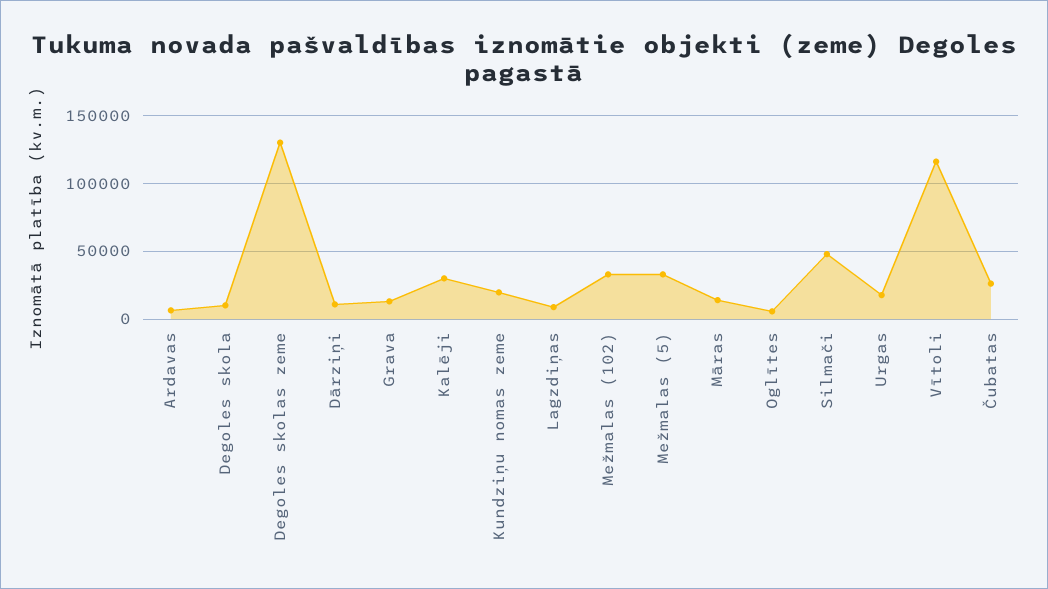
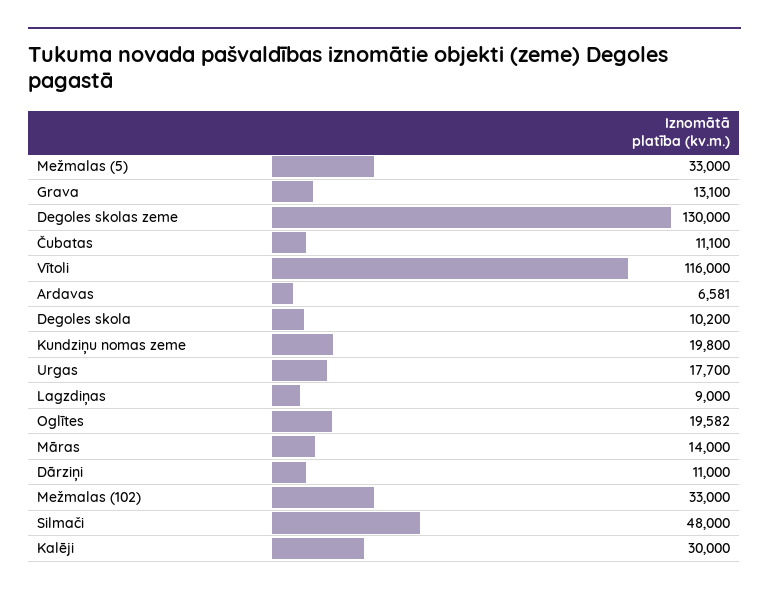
  {
    "Ardavas": 6581,
    "Degoles skola": 10200,
    "Degoles skolas zeme": 130000,
    "Dārziņi": 11000,
    "Grava": 13100,
    "Kalēji": 30000,
    "Kundziņu nomas zeme": 19800,
    "Lagzdiņas": 9000,
    "Mežmalas (102)": 33000,
    "Mežmalas (5)": 33000,
    "Māras": 14000,
-   "Oglītes": 5000,
+   "Oglītes": 19582,
    "Silmači": 48000,
    "Urgas": 17700,
    "Vītoli": 116000,
-   "Čubatas": 25000
+   "Čubatas": 11100
  }

